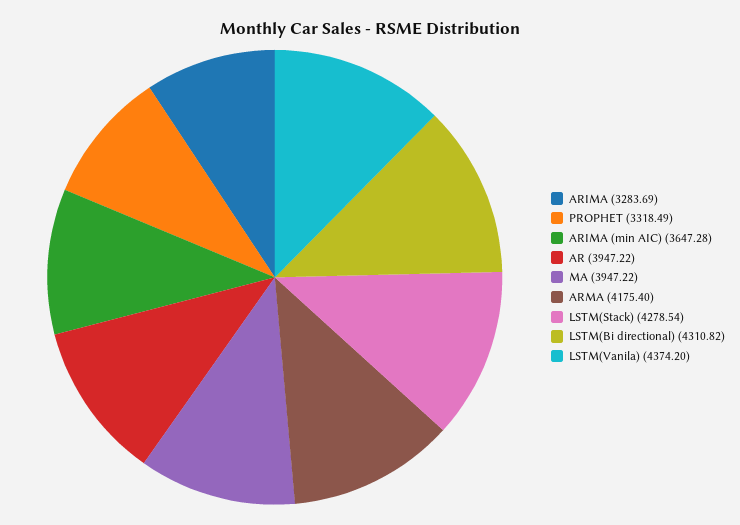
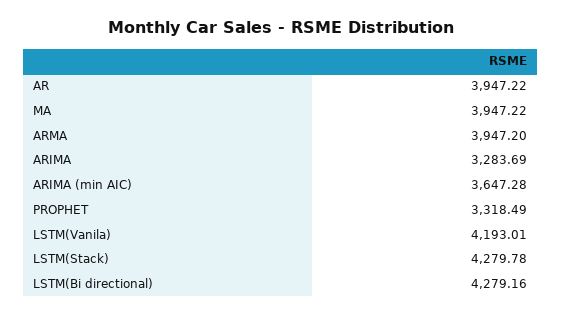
  {
    "ARIMA": 3283.69,
    "PROPHET": 3318.49,
    "ARIMA (min AIC)": 3647.28,
    "AR": 3947.22,
    "MA": 3947.22,
-   "ARMA": 4175.4,
+   "ARMA": 3947.2,
-   "LSTM(Stack)": 4278.54,
+   "LSTM(Stack)": 4279.78,
-   "LSTM(Bi directional)": 4310.82,
+   "LSTM(Bi directional)": 4279.16,
-   "LSTM(Vanila)": 4374.2
+   "LSTM(Vanila)": 4193.01
  }

